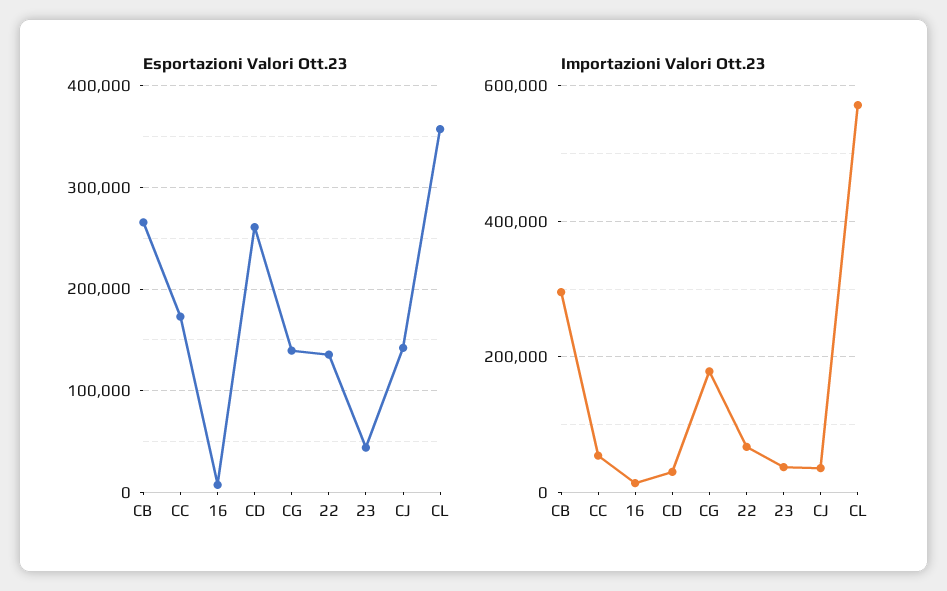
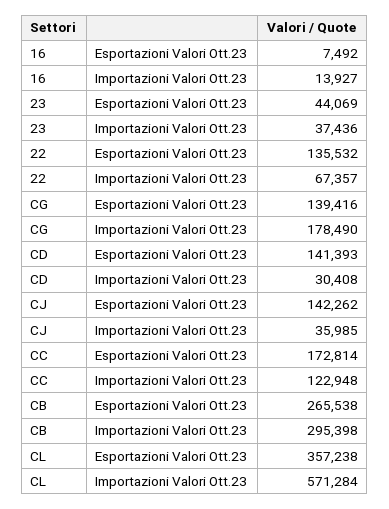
  {
    "Esportazioni Valori Ott.23": {
      "CB": 265538,
      "CC": 172814,
      "16": 7492,
-     "CD": 260000,
+     "CD": 141393,
      "CG": 139416,
      "22": 135532,
      "23": 44069,
      "CJ": 142262,
      "CL": 357238
    },
    "Importazioni Valori Ott.23": {
      "CB": 295398,
-     "CC": 60000,
+     "CC": 122948,
      "16": 13927,
      "CD": 30408,
      "CG": 178490,
      "22": 67357,
      "23": 37436,
      "CJ": 35985,
      "CL": 571284
    }
  }

